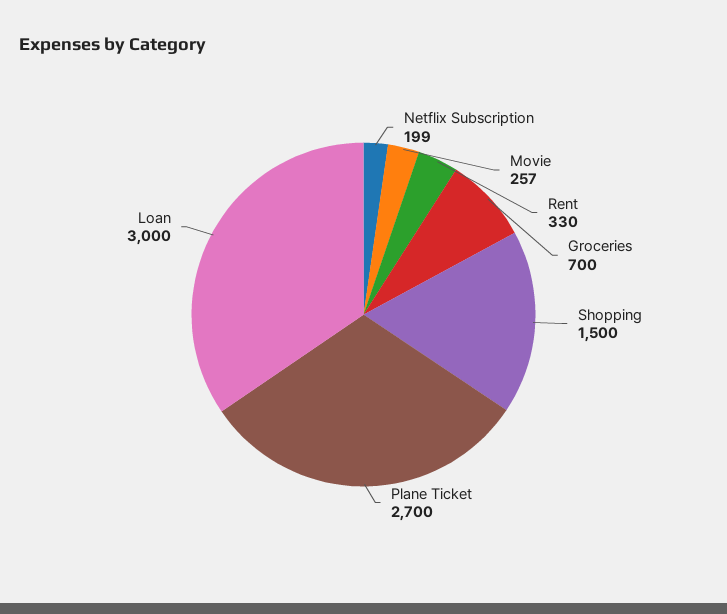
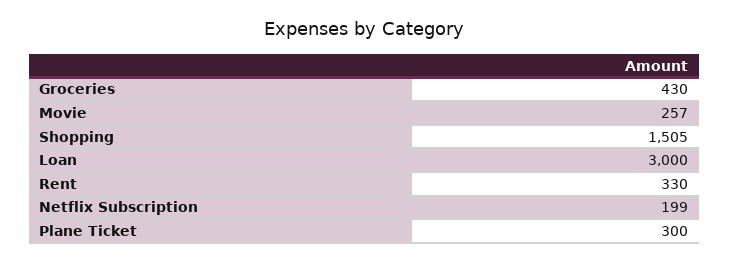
  {
    "Netflix Subscription": 199,
    "Movie": 257,
    "Rent": 330,
-   "Groceries": 700,
+   "Groceries": 430,
-   "Shopping": 1500,
+   "Shopping": 1505,
-   "Plane Ticket": 2700,
+   "Plane Ticket": 300,
    "Loan": 3000
  }

